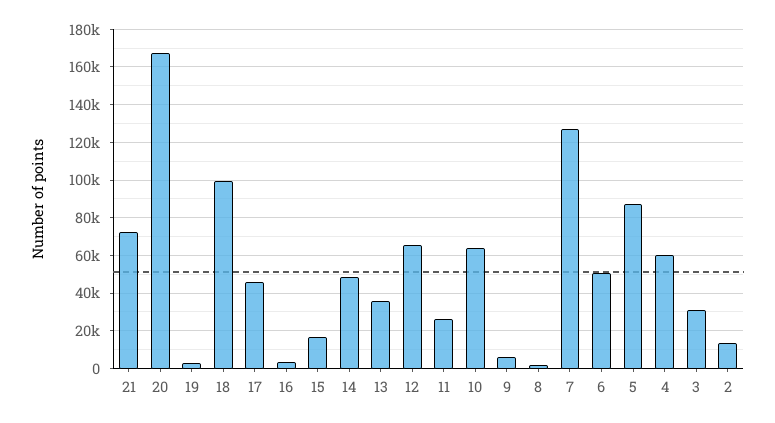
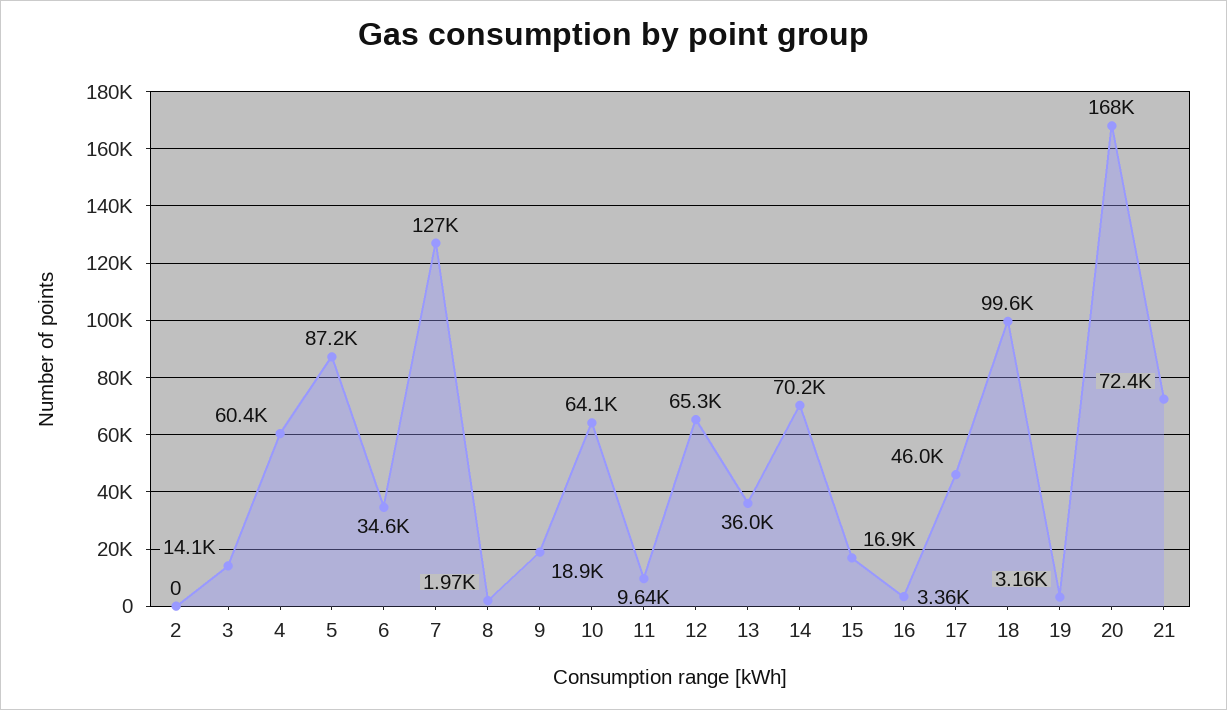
  {
    "21": 72400,
    "20": 168000,
    "19": 3160,
    "18": 99600,
    "17": 46000,
    "16": 3360,
    "15": 16900,
-   "14": 50000,
+   "14": 70200,
    "13": 36000,
    "12": 65300,
-   "11": 25000,
+   "11": 9640,
    "10": 64100,
-   "9": 5000,
+   "9": 18900,
    "8": 1970,
    "7": 127000,
-   "6": 50000,
+   "6": 34600,
    "5": 87200,
    "4": 60400,
-   "3": 30000,
+   "3": 14100,
-   "2": 15000
+   "2": 0
  }

